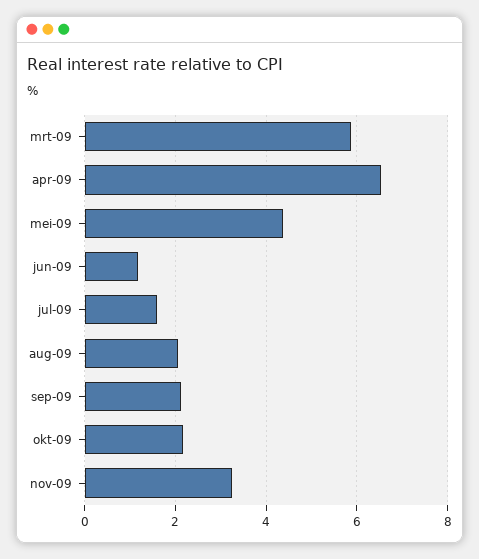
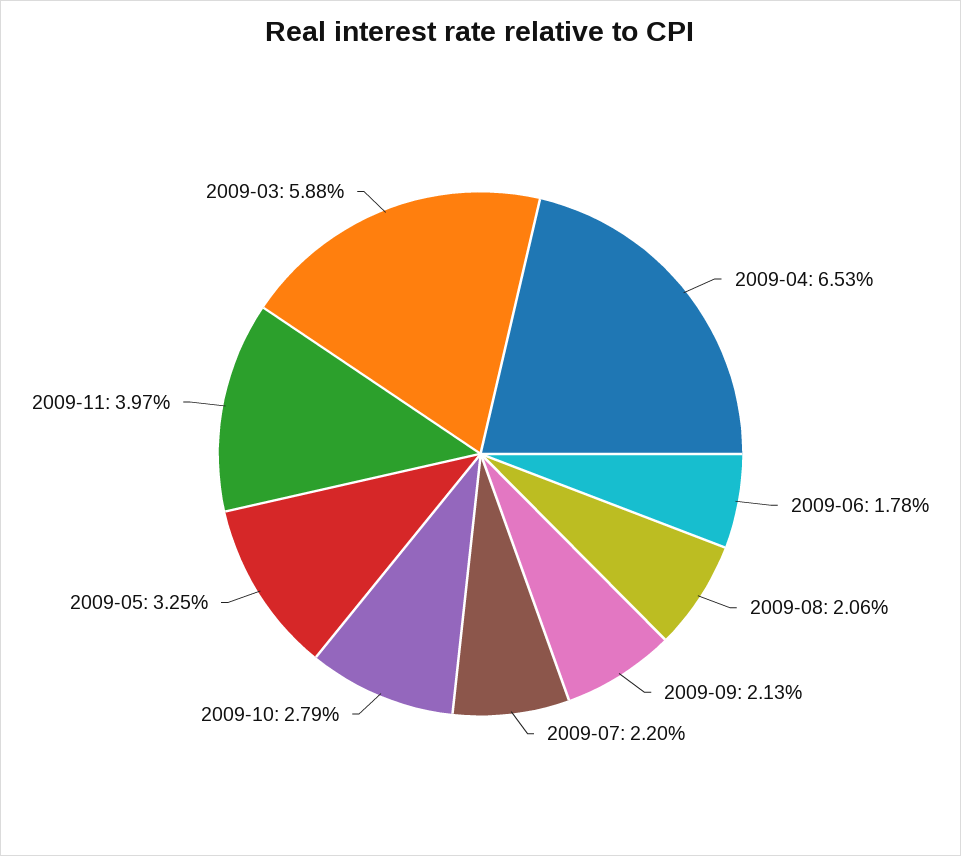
  {
    "mrt-09": 5.88,
    "apr-09": 6.53,
-   "mei-09": 4.4,
+   "mei-09": 3.25,
-   "jun-09": 1.2,
+   "jun-09": 1.78,
-   "jul-09": 1.6,
+   "jul-09": 2.2,
    "aug-09": 2.06,
    "sep-09": 2.13,
-   "okt-09": 2.2,
+   "okt-09": 2.79,
-   "nov-09": 3.2
+   "nov-09": 3.97
  }

